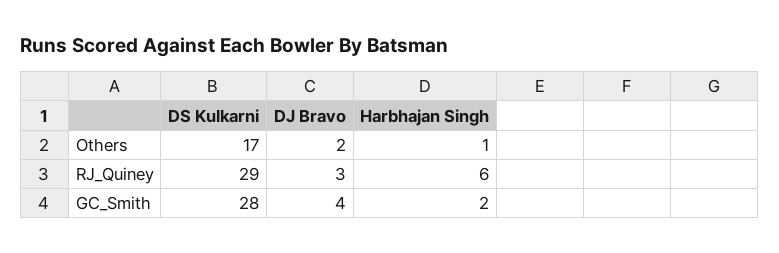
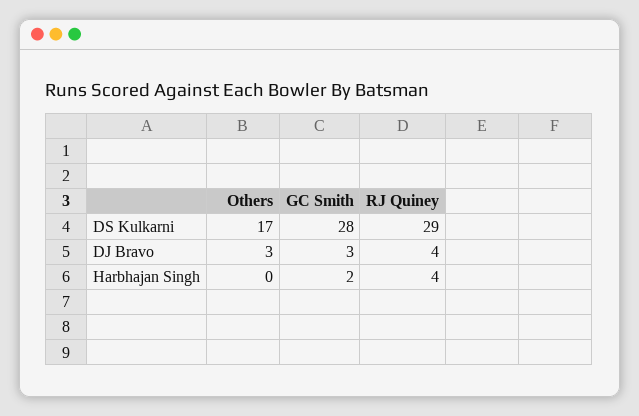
  {
    "DS Kulkarni": {
      "Others": 17,
      "RJ_Quiney": 29,
      "GC_Smith": 28
    },
    "DJ Bravo": {
-     "Others": 2,
+     "Others": 3,
-     "RJ_Quiney": 3,
+     "RJ_Quiney": 4,
-     "GC_Smith": 4
+     "GC_Smith": 3
    },
    "Harbhajan Singh": {
-     "Others": 1,
+     "Others": 0,
-     "RJ_Quiney": 6,
+     "RJ_Quiney": 4,
      "GC_Smith": 2
    }
  }

